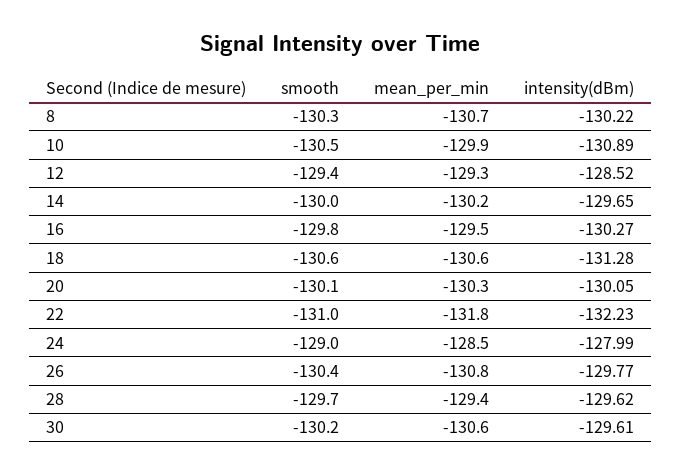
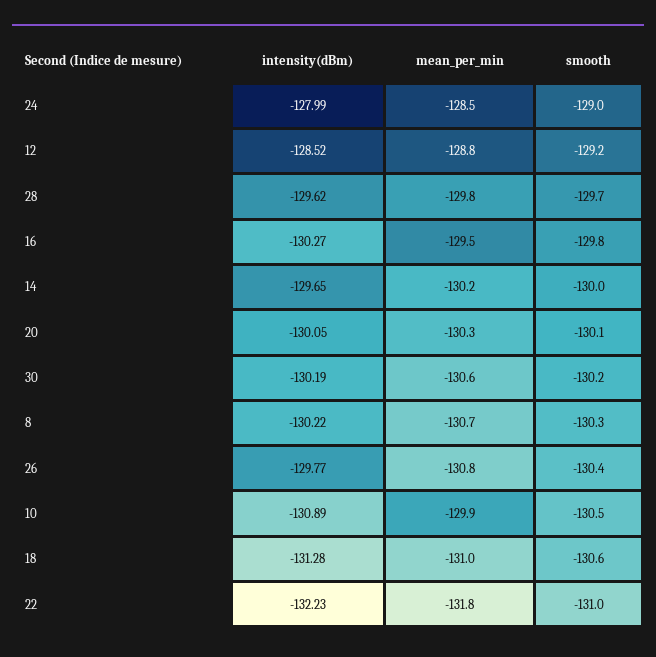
  {
    "smooth": {
      "8": -130.3,
      "10": -130.5,
-     "12": -129.4,
+     "12": -129.2,
      "14": -130,
      "16": -129.8,
      "18": -130.6,
      "20": -130.1,
      "22": -131,
      "24": -129,
      "26": -130.4,
      "28": -129.7,
      "30": -130.2
    },
    "mean_per_min": {
      "8": -130.7,
      "10": -129.9,
-     "12": -129.3,
+     "12": -128.8,
      "14": -130.2,
      "16": -129.5,
-     "18": -130.6,
+     "18": -131,
      "20": -130.3,
      "22": -131.8,
      "24": -128.5,
      "26": -130.8,
-     "28": -129.4,
+     "28": -129.8,
      "30": -130.6
    },
    "intensity(dBm)": {
      "8": -130.22,
      "10": -130.89,
      "12": -128.52,
      "14": -129.65,
      "16": -130.27,
      "18": -131.28,
      "20": -130.05,
      "22": -132.23,
      "24": -127.99,
      "26": -129.77,
      "28": -129.62,
-     "30": -129.61
+     "30": -130.19
    }
  }

